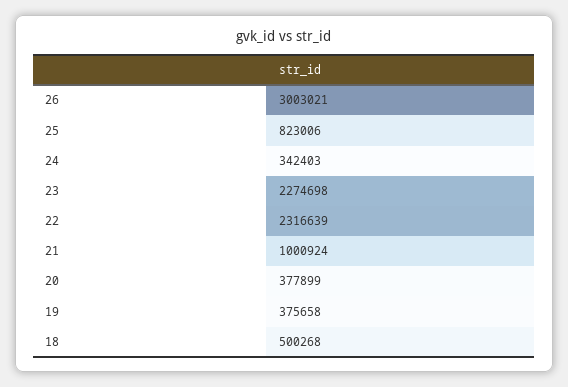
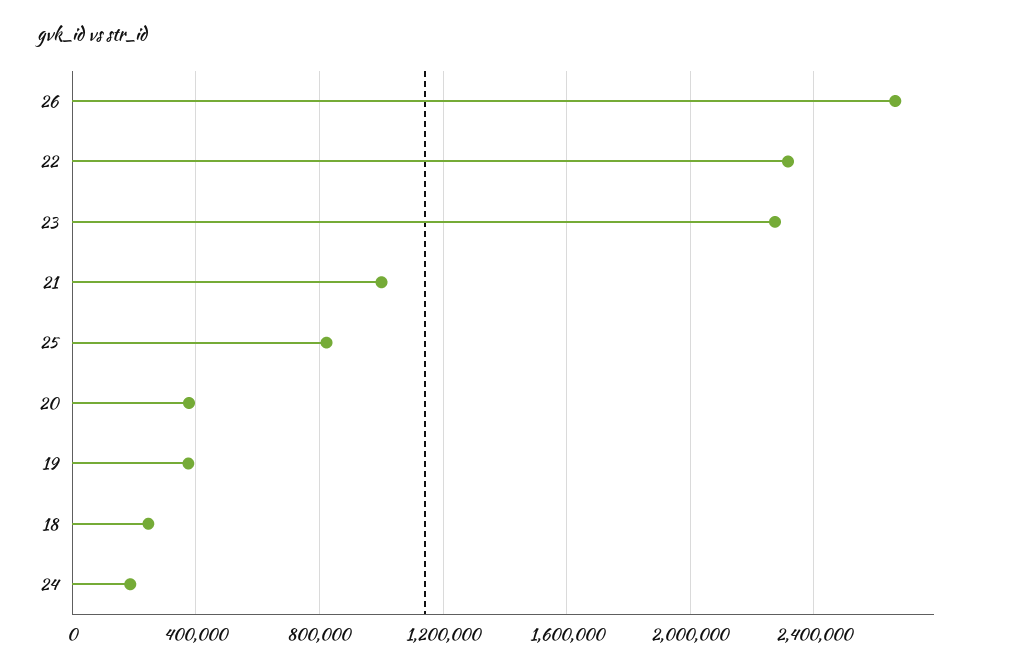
  {
-   "26": 3003021,
+   "26": 2650000,
    "25": 823006,
-   "24": 342403,
+   "24": 200000,
    "23": 2274698,
    "22": 2316639,
    "21": 1000924,
    "20": 377899,
    "19": 375658,
-   "18": 500268
+   "18": 250000
  }

